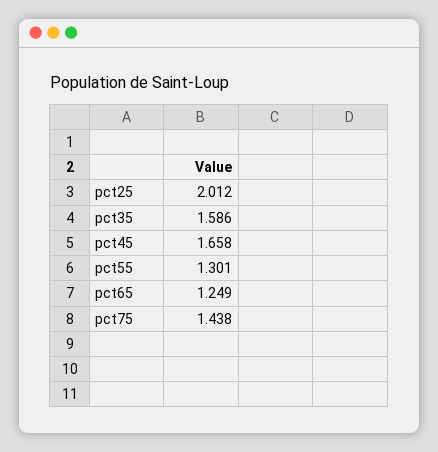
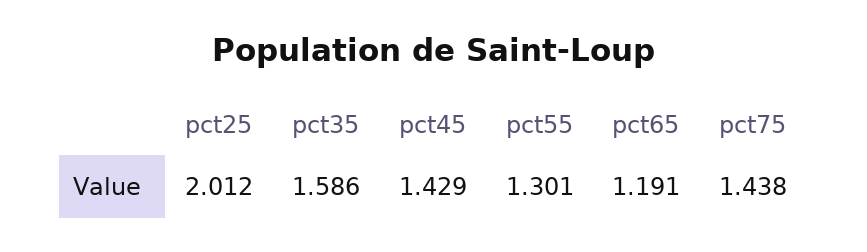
  {
    "pct25": 2.012,
    "pct35": 1.586,
-   "pct45": 1.658,
+   "pct45": 1.429,
    "pct55": 1.301,
-   "pct65": 1.249,
+   "pct65": 1.191,
    "pct75": 1.438
  }

